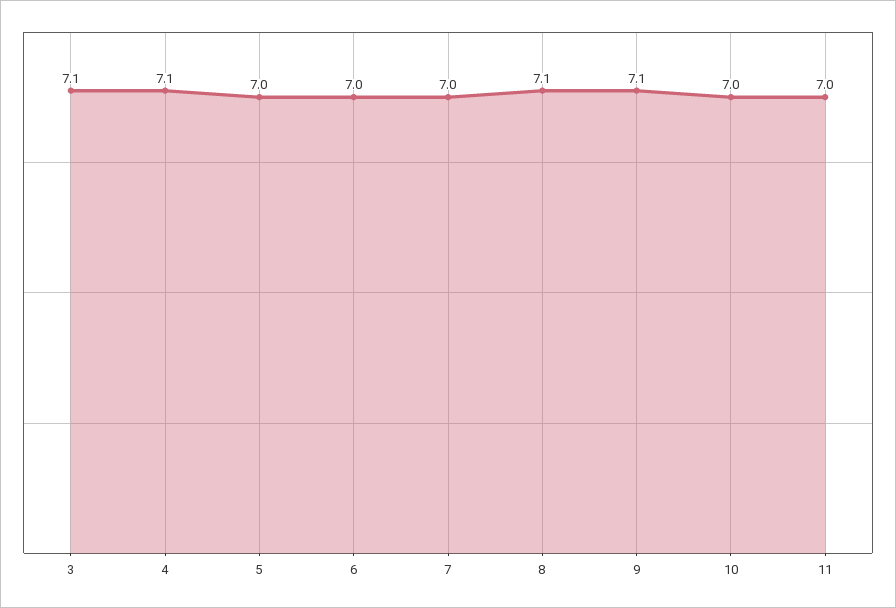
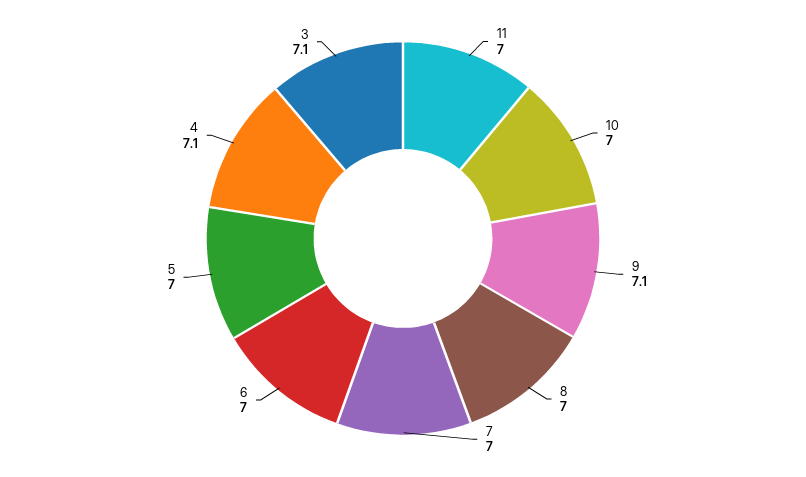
  {
    "3": 7.1,
    "4": 7.1,
    "5": 7,
    "6": 7,
    "7": 7,
-   "8": 7.1,
+   "8": 7,
    "9": 7.1,
    "10": 7,
    "11": 7
  }

